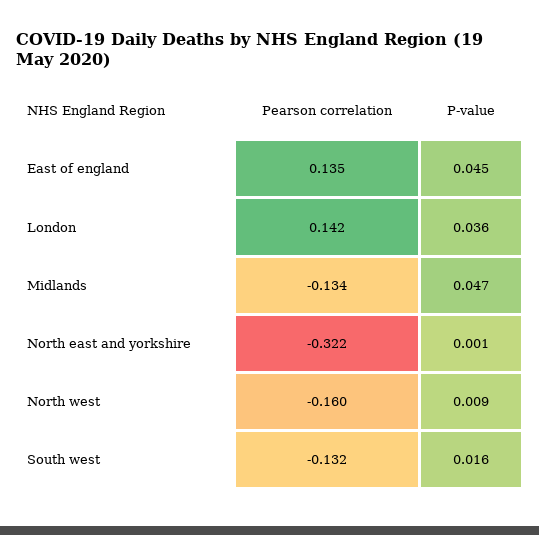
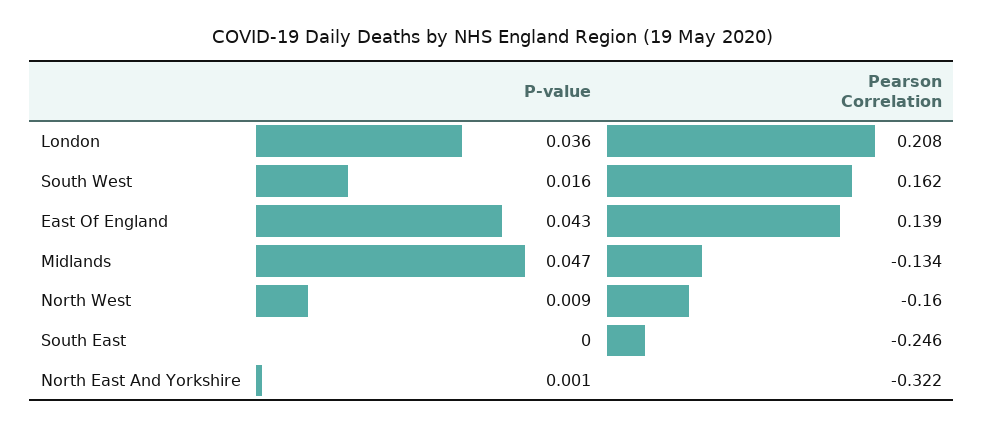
  {
    "Pearson correlation": {
-     "East of england": 0.135,
+     "East of england": 0.139,
-     "London": 0.142,
+     "London": 0.208,
      "Midlands": -0.134,
      "North east and yorkshire": -0.322,
      "North west": -0.16,
-     "South west": -0.132
+     "South west": 0.162,
+     "South East": -0.246
    },
    "P-value": {
-     "East of england": 0.045,
+     "East of england": 0.043,
      "London": 0.036,
      "Midlands": 0.047,
      "North east and yorkshire": 0.001,
      "North west": 0.009,
-     "South west": 0.016
+     "South west": 0.016,
+     "South East": 0
    }
  }

